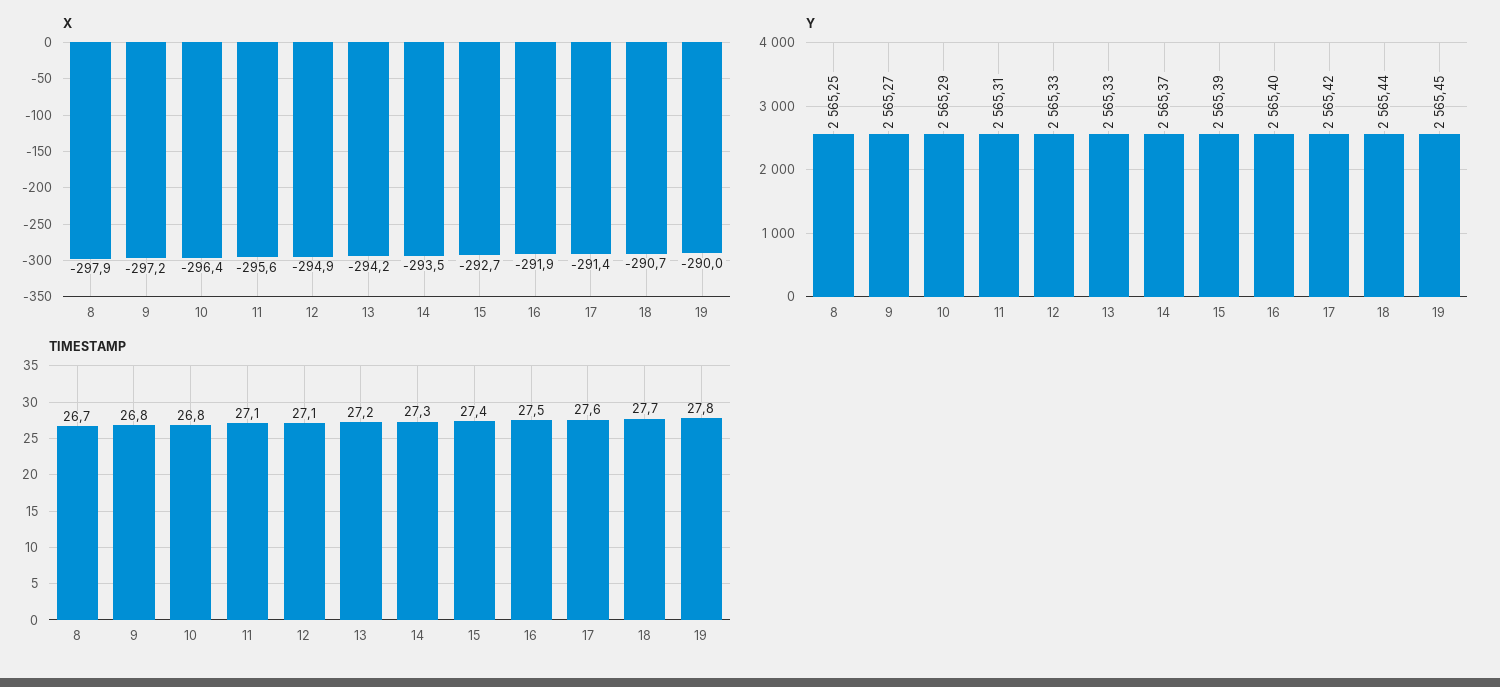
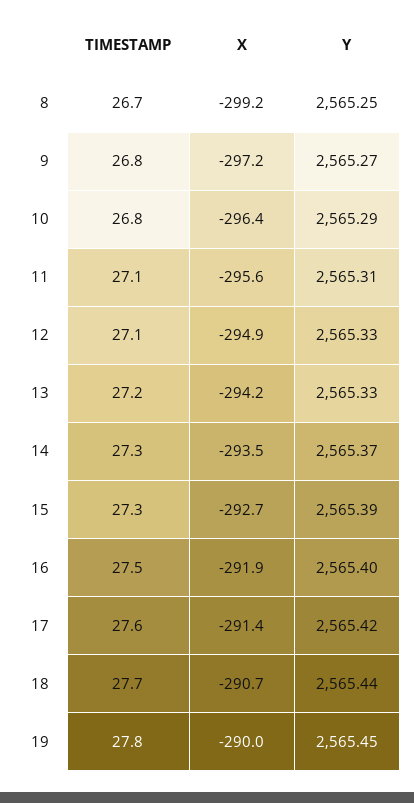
  {
    "X": {
-     "8": -297.9,
+     "8": -299.2,
      "9": -297.2,
      "10": -296.4,
      "11": -295.6,
      "12": -294.9,
      "13": -294.2,
      "14": -293.5,
      "15": -292.7,
      "16": -291.9,
      "17": -291.4,
      "18": -290.7,
      "19": -290
    },
    "Y": {
      "8": 2565.25,
      "9": 2565.27,
      "10": 2565.29,
      "11": 2565.31,
      "12": 2565.33,
      "13": 2565.33,
      "14": 2565.37,
      "15": 2565.39,
      "16": 2565.4,
      "17": 2565.42,
      "18": 2565.44,
      "19": 2565.45
    },
    "TIMESTAMP": {
      "8": 26.7,
      "9": 26.8,
      "10": 26.8,
      "11": 27.1,
      "12": 27.1,
      "13": 27.2,
      "14": 27.3,
-     "15": 27.4,
+     "15": 27.3,
      "16": 27.5,
      "17": 27.6,
      "18": 27.7,
      "19": 27.8
    }
  }

